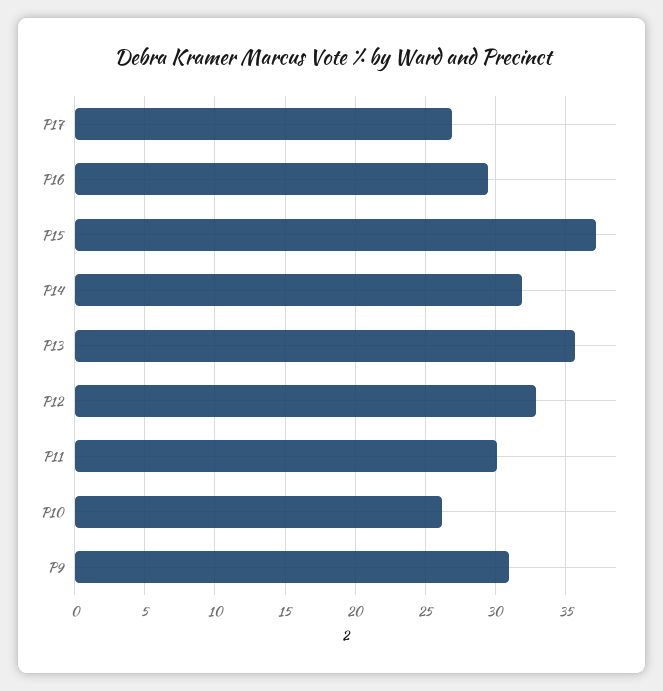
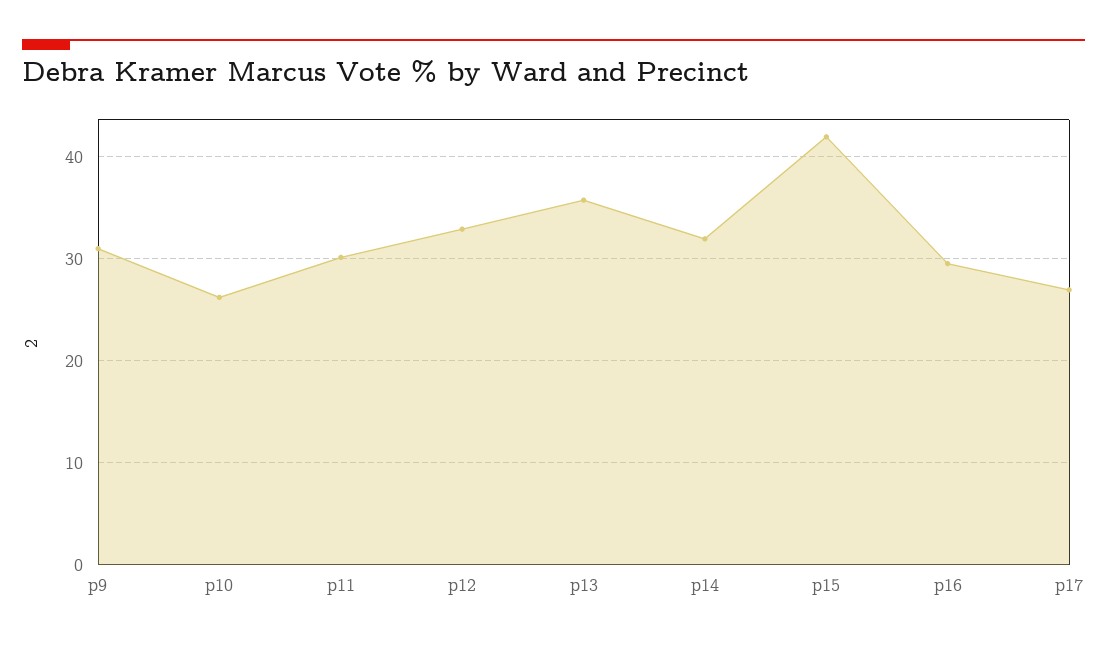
  {
    "P17": 27,
    "P16": 29.5,
-   "P15": 37,
+   "P15": 42,
    "P14": 32,
    "P13": 35.5,
    "P12": 33,
    "P11": 30,
    "P10": 26,
    "P9": 31
  }

